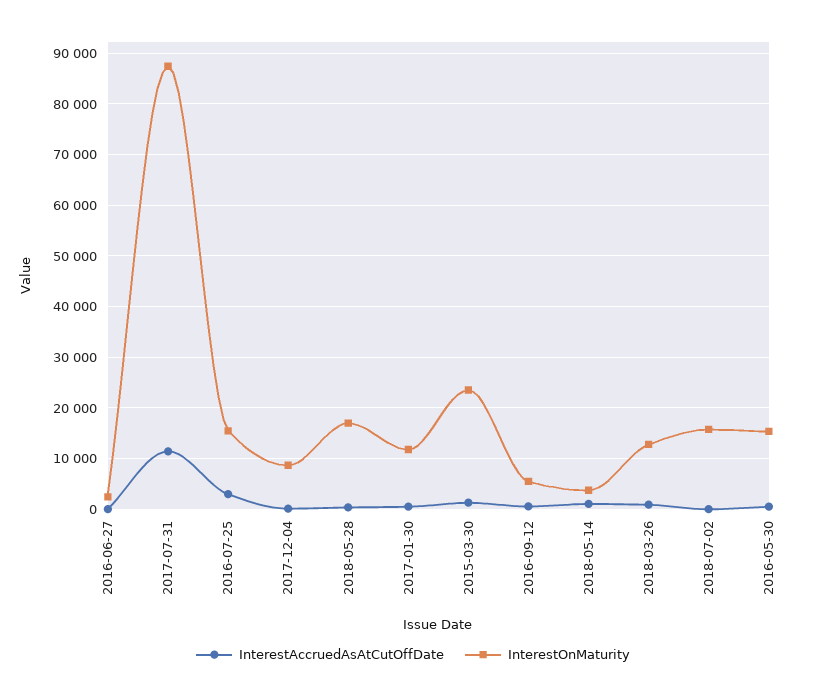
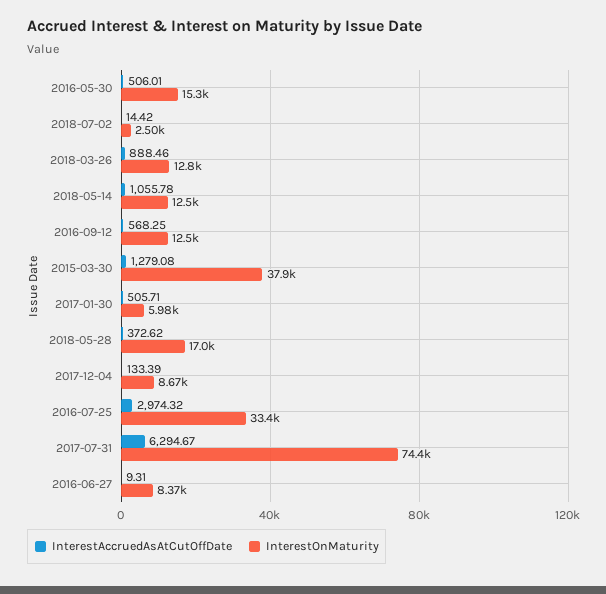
  {
    "InterestAccruedAsAtCutOffDate": {
      "2016-06-27": 9.31,
-     "2017-07-31": 12000,
+     "2017-07-31": 6294.67,
      "2016-07-25": 2974.32,
      "2017-12-04": 133.39,
      "2018-05-28": 372.62,
      "2017-01-30": 505.71,
      "2015-03-30": 1279.08,
      "2016-09-12": 568.25,
      "2018-05-14": 1055.78,
      "2018-03-26": 888.46,
      "2018-07-02": 14.42,
      "2016-05-30": 506.01
    },
    "InterestOnMaturity": {
-     "2016-06-27": 2000,
+     "2016-06-27": 8370,
-     "2017-07-31": 88000,
+     "2017-07-31": 74400,
-     "2016-07-25": 16000,
+     "2016-07-25": 33400,
      "2017-12-04": 8670,
      "2018-05-28": 17000,
-     "2017-01-30": 12000,
+     "2017-01-30": 5980,
-     "2015-03-30": 24000,
+     "2015-03-30": 37900,
-     "2016-09-12": 6000,
+     "2016-09-12": 12500,
-     "2018-05-14": 4000,
+     "2018-05-14": 12500,
      "2018-03-26": 12800,
-     "2018-07-02": 16000,
+     "2018-07-02": 2500,
      "2016-05-30": 15300
    }
  }

